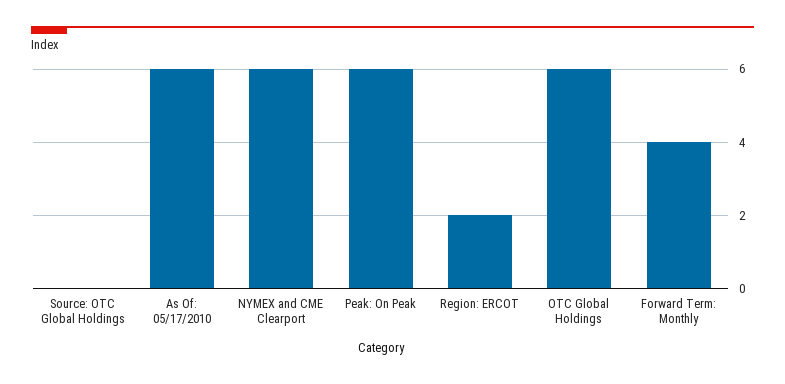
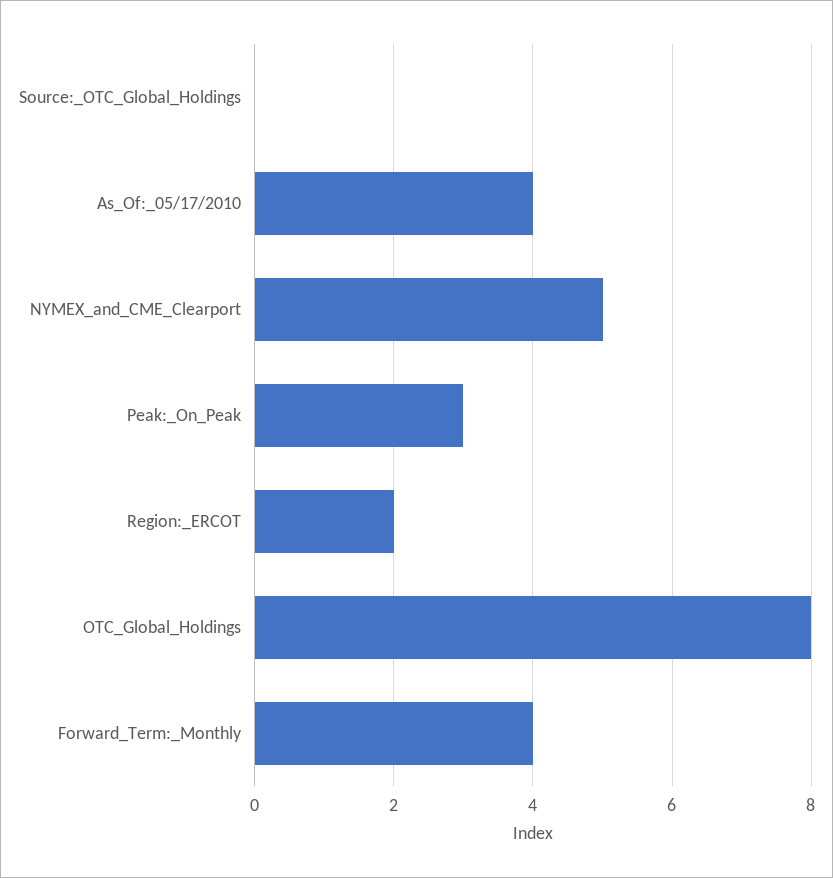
  {
    "Source: OTC Global Holdings": 0,
-   "As Of: 05/17/2010": 6,
+   "As Of: 05/17/2010": 4,
-   "NYMEX and CME Clearport": 6,
+   "NYMEX and CME Clearport": 5,
-   "Peak: On Peak": 6,
+   "Peak: On Peak": 3,
    "Region: ERCOT": 2,
-   "OTC Global Holdings": 6,
+   "OTC Global Holdings": 8,
    "Forward Term: Monthly": 4
  }

